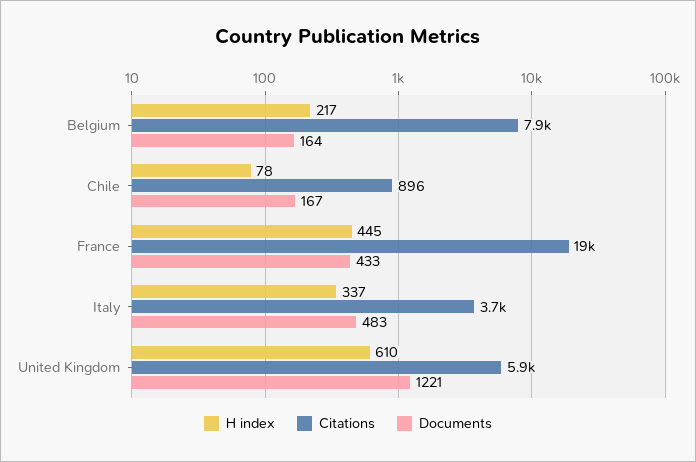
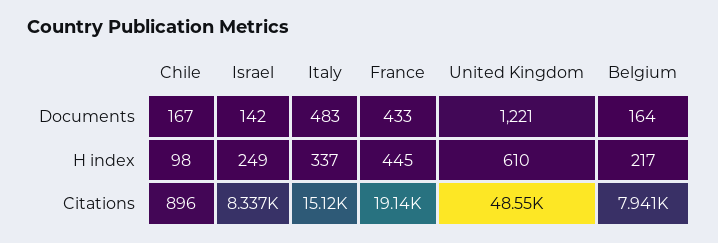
  {
    "H index": {
      "Belgium": 217,
-     "Chile": 78,
+     "Chile": 98,
      "France": 445,
      "Italy": 337,
-     "United Kingdom": 610
+     "United Kingdom": 610,
+     "Israel": 249
    },
    "Citations": {
      "Belgium": 7941,
      "Chile": 896,
      "France": 19140,
-     "Italy": 3700,
+     "Italy": 15120,
-     "United Kingdom": 5900
+     "United Kingdom": 48550,
+     "Israel": 8337
    },
    "Documents": {
      "Belgium": 164,
      "Chile": 167,
      "France": 433,
      "Italy": 483,
-     "United Kingdom": 1221
+     "United Kingdom": 1221,
+     "Israel": 142
    }
  }

